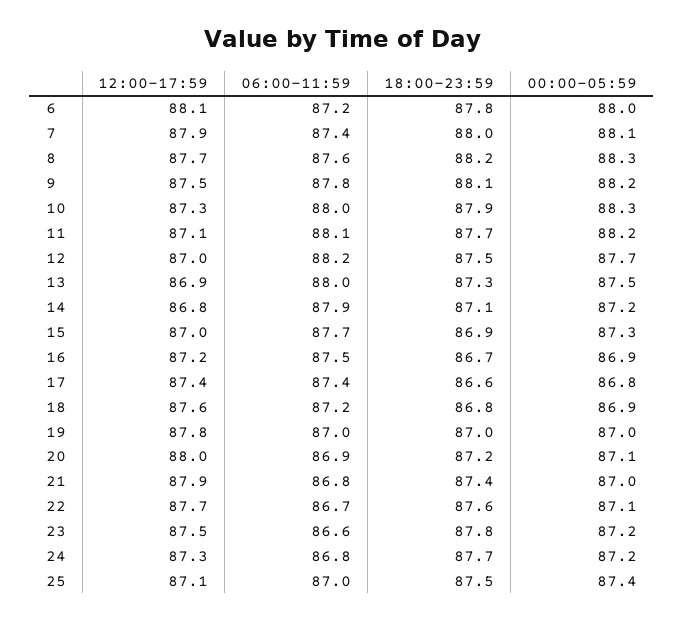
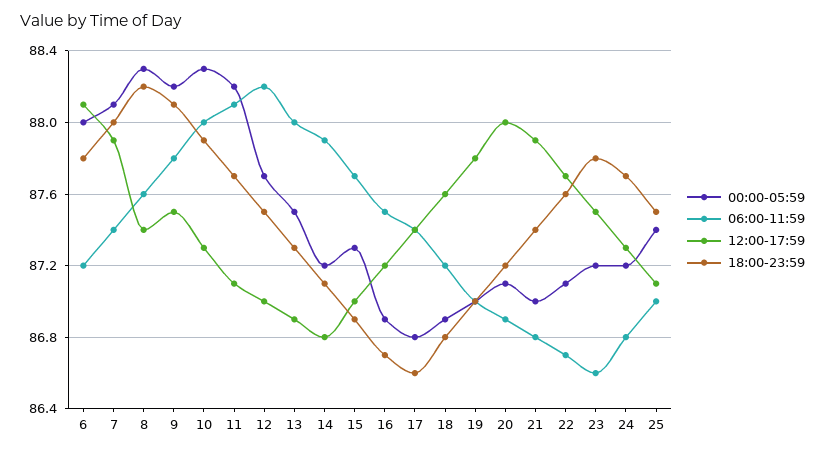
  {
    "12:00-17:59": {
      "6": 88.1,
      "7": 87.9,
-     "8": 87.7,
+     "8": 87.4,
      "9": 87.5,
      "10": 87.3,
      "11": 87.1,
      "12": 87,
      "13": 86.9,
      "14": 86.8,
      "15": 87,
      "16": 87.2,
      "17": 87.4,
      "18": 87.6,
      "19": 87.8,
      "20": 88,
      "21": 87.9,
      "22": 87.7,
      "23": 87.5,
      "24": 87.3,
      "25": 87.1
    },
    "06:00-11:59": {
      "6": 87.2,
      "7": 87.4,
      "8": 87.6,
      "9": 87.8,
      "10": 88,
      "11": 88.1,
      "12": 88.2,
      "13": 88,
      "14": 87.9,
      "15": 87.7,
      "16": 87.5,
      "17": 87.4,
      "18": 87.2,
      "19": 87,
      "20": 86.9,
      "21": 86.8,
      "22": 86.7,
      "23": 86.6,
      "24": 86.8,
      "25": 87
    },
    "18:00-23:59": {
      "6": 87.8,
      "7": 88,
      "8": 88.2,
      "9": 88.1,
      "10": 87.9,
      "11": 87.7,
      "12": 87.5,
      "13": 87.3,
      "14": 87.1,
      "15": 86.9,
      "16": 86.7,
      "17": 86.6,
      "18": 86.8,
      "19": 87,
      "20": 87.2,
      "21": 87.4,
      "22": 87.6,
      "23": 87.8,
      "24": 87.7,
      "25": 87.5
    },
    "00:00-05:59": {
      "6": 88,
      "7": 88.1,
      "8": 88.3,
      "9": 88.2,
      "10": 88.3,
      "11": 88.2,
      "12": 87.7,
      "13": 87.5,
      "14": 87.2,
      "15": 87.3,
      "16": 86.9,
      "17": 86.8,
      "18": 86.9,
      "19": 87,
      "20": 87.1,
      "21": 87,
      "22": 87.1,
      "23": 87.2,
      "24": 87.2,
      "25": 87.4
    }
  }

